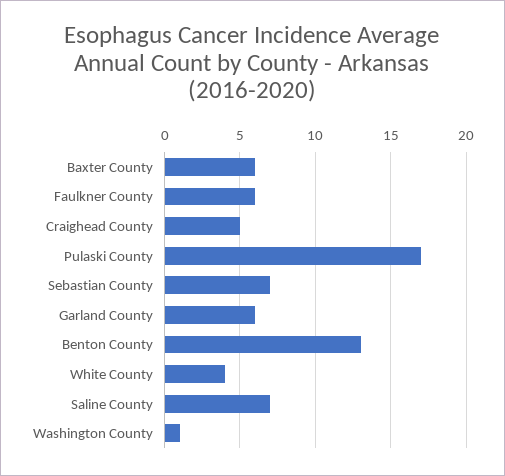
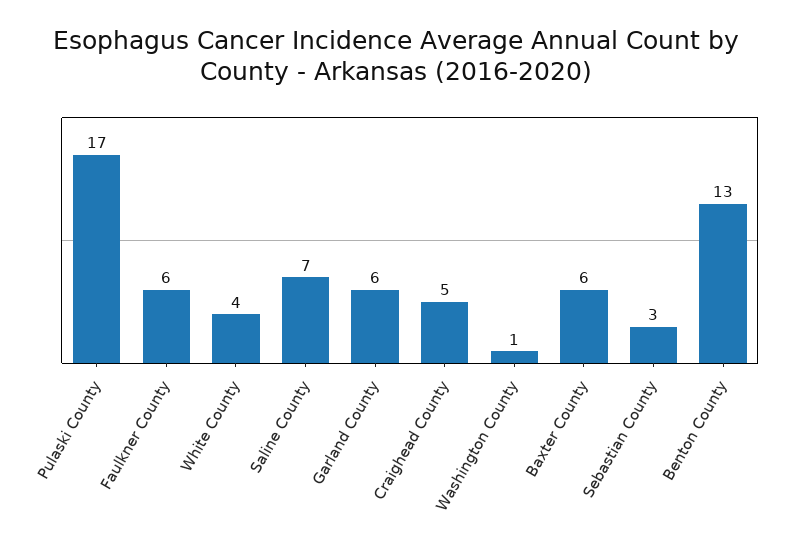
  {
    "Baxter County": 6,
    "Faulkner County": 6,
    "Craighead County": 5,
    "Pulaski County": 17,
-   "Sebastian County": 7,
+   "Sebastian County": 3,
    "Garland County": 6,
    "Benton County": 13,
    "White County": 4,
    "Saline County": 7,
    "Washington County": 1
  }

